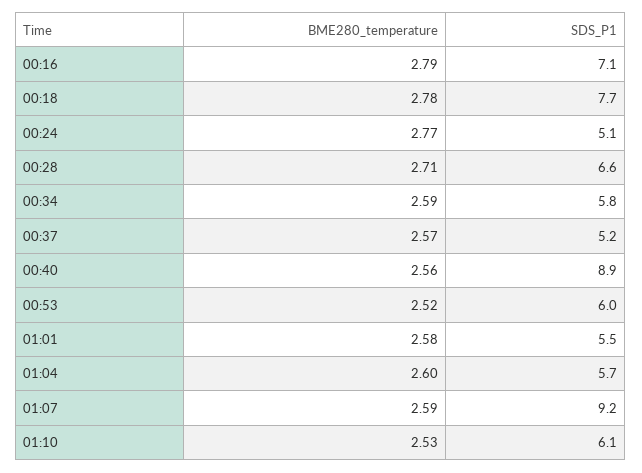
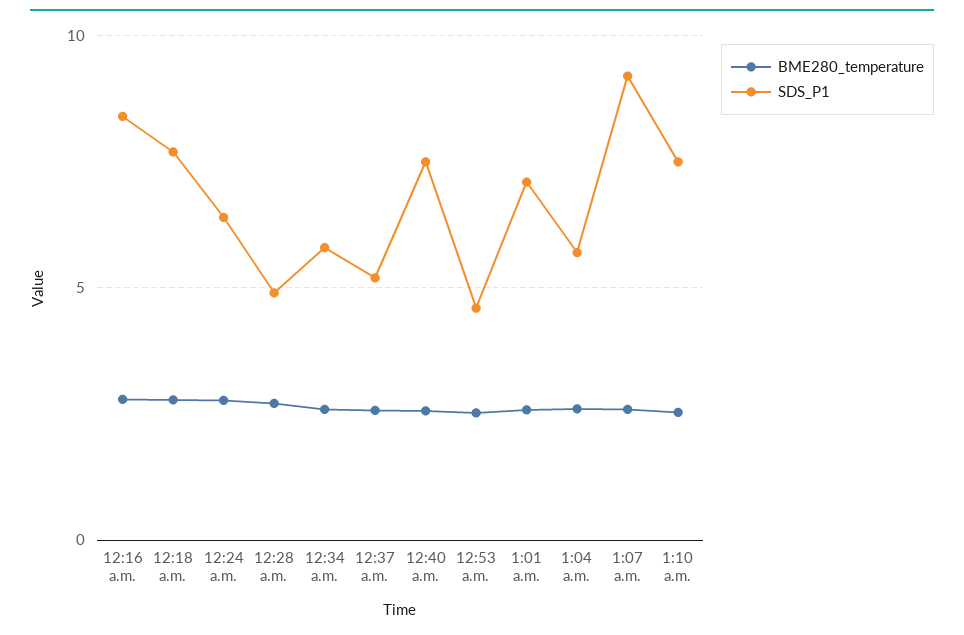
  {
    "BME280_temperature": {
      "00:16": 2.79,
      "00:18": 2.78,
      "00:24": 2.77,
      "00:28": 2.71,
      "00:34": 2.59,
      "00:37": 2.57,
      "00:40": 2.56,
      "00:53": 2.52,
      "01:01": 2.58,
      "01:04": 2.6,
      "01:07": 2.59,
      "01:10": 2.53
    },
    "SDS_P1": {
-     "00:16": 7.1,
+     "00:16": 8.5,
      "00:18": 7.7,
-     "00:24": 5.1,
+     "00:24": 6.5,
-     "00:28": 6.6,
+     "00:28": 5,
      "00:34": 5.8,
      "00:37": 5.2,
-     "00:40": 8.9,
+     "00:40": 7.5,
-     "00:53": 6,
+     "00:53": 4.5,
-     "01:01": 5.5,
+     "01:01": 7,
      "01:04": 5.7,
      "01:07": 9.2,
-     "01:10": 6.1
+     "01:10": 7.5
    }
  }

